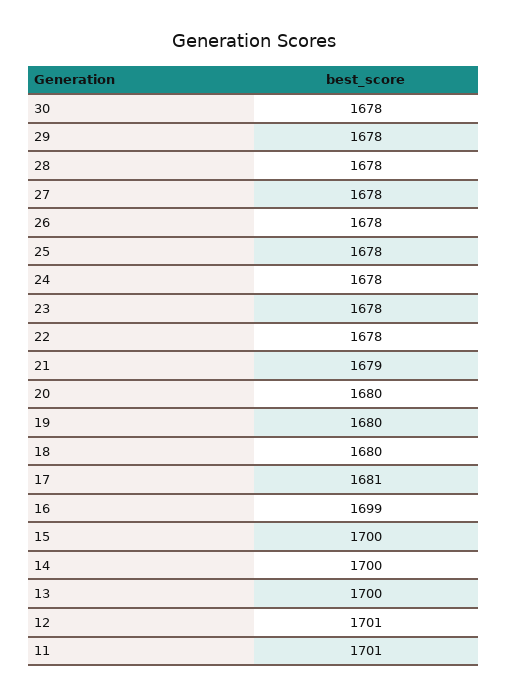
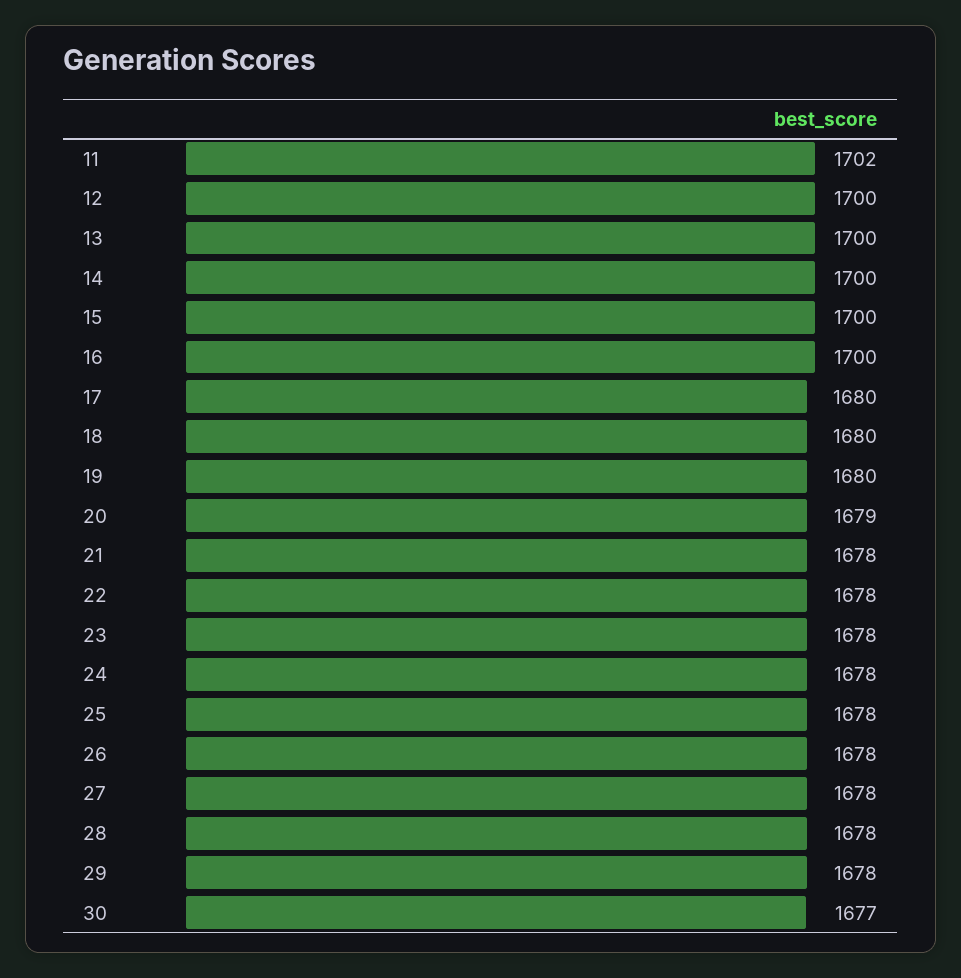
  {
-   "30": 1678,
+   "30": 1677,
    "29": 1678,
    "28": 1678,
    "27": 1678,
    "26": 1678,
    "25": 1678,
    "24": 1678,
    "23": 1678,
    "22": 1678,
-   "21": 1679,
+   "21": 1678,
-   "20": 1680,
+   "20": 1679,
    "19": 1680,
    "18": 1680,
-   "17": 1681,
+   "17": 1680,
-   "16": 1699,
+   "16": 1700,
    "15": 1700,
    "14": 1700,
    "13": 1700,
-   "12": 1701,
+   "12": 1700,
-   "11": 1701
+   "11": 1702
  }

